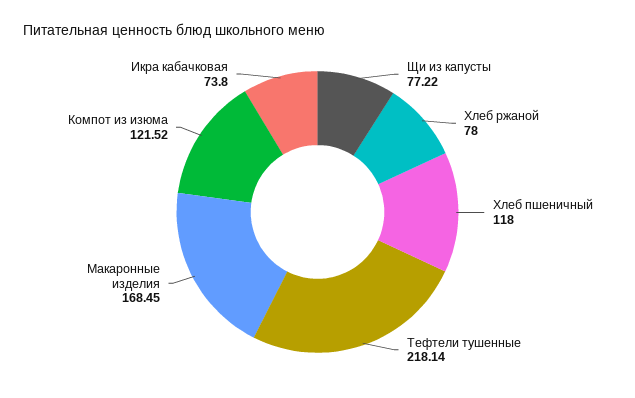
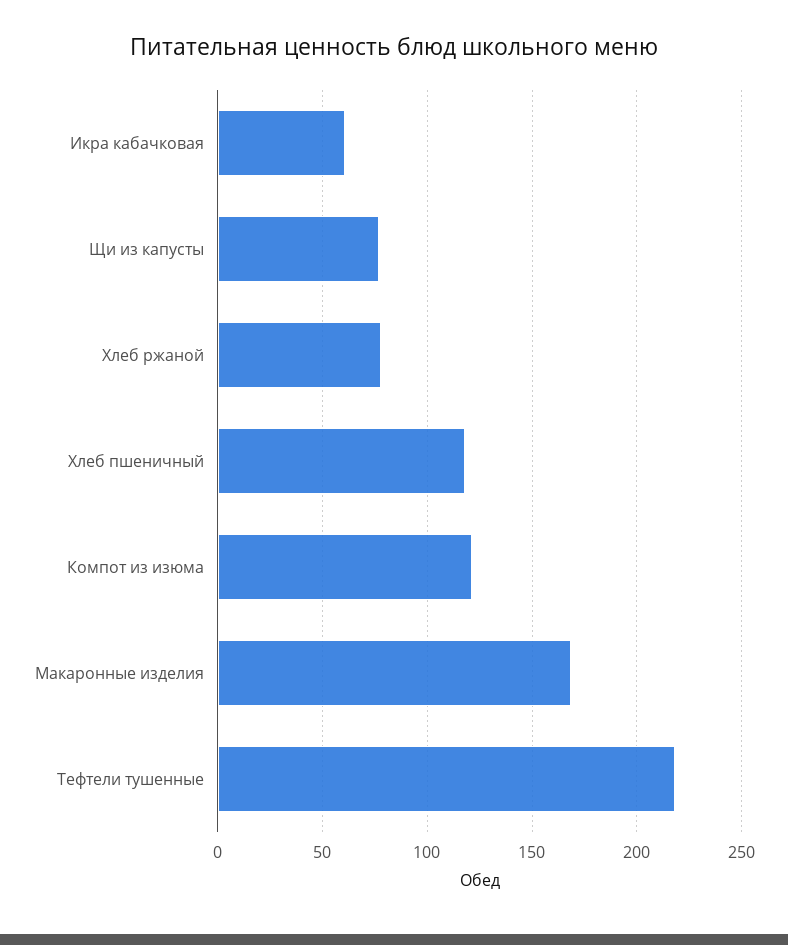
  {
    "Щи из капусты": 77.22,
    "Хлеб ржаной": 78,
    "Хлеб пшеничный": 118,
    "Тефтели тушенные": 218.14,
    "Макаронные изделия": 168.45,
    "Компот из изюма": 121.52,
-   "Икра кабачковая": 73.8
+   "Икра кабачковая": 60
  }

